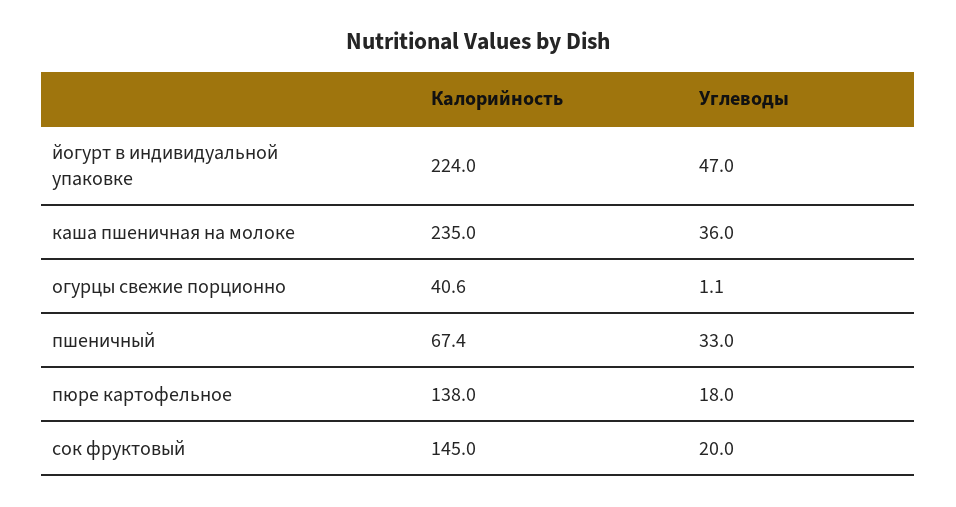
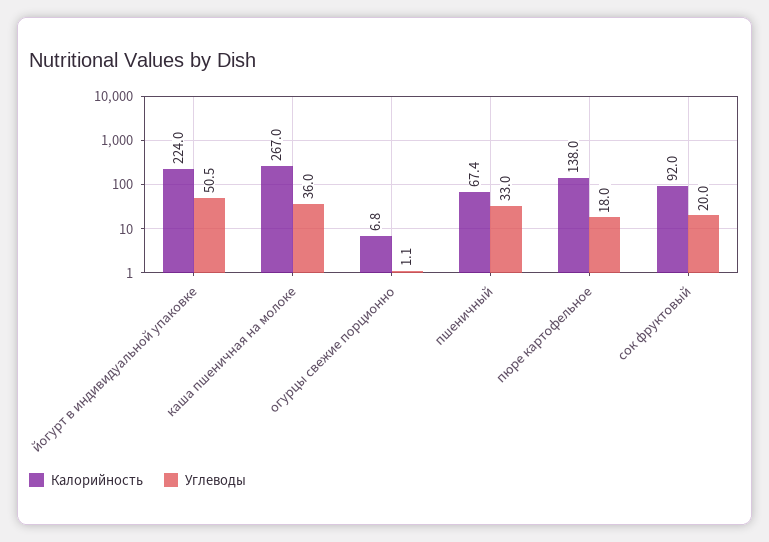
  {
    "Калорийность": {
      "йогурт в индивидуальной упаковке": 224,
-     "каша пшеничная на молоке": 235,
+     "каша пшеничная на молоке": 267,
-     "огурцы свежие порционно": 40.6,
+     "огурцы свежие порционно": 6.8,
      "пшеничный": 67.4,
      "пюре картофельное": 138,
-     "сок фруктовый": 145
+     "сок фруктовый": 92
    },
    "Углеводы": {
-     "йогурт в индивидуальной упаковке": 47,
+     "йогурт в индивидуальной упаковке": 50.5,
      "каша пшеничная на молоке": 36,
      "огурцы свежие порционно": 1.1,
      "пшеничный": 33,
      "пюре картофельное": 18,
      "сок фруктовый": 20
    }
  }

